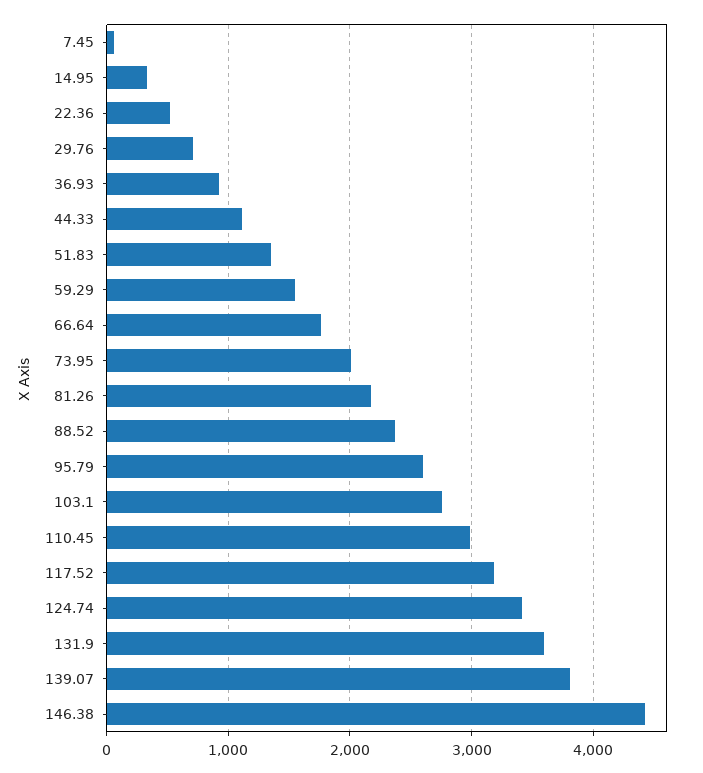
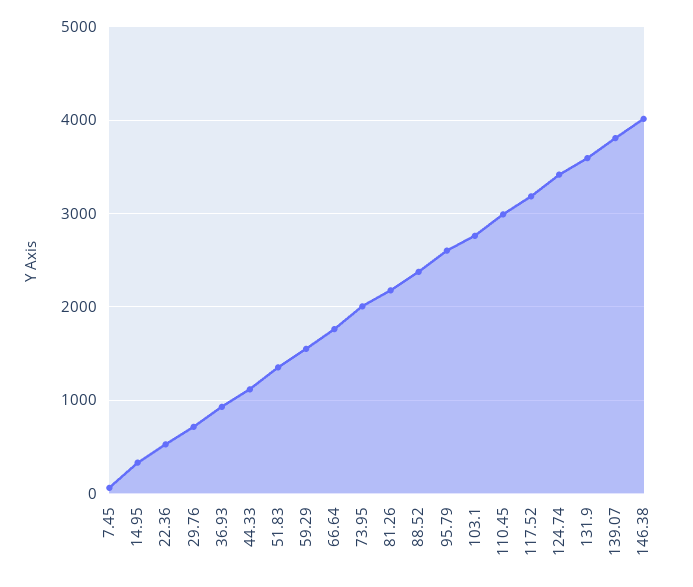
  {
    "7.45": 100,
    "14.95": 300,
    "22.36": 500,
    "29.76": 700,
    "36.93": 900,
    "44.33": 1100,
    "51.83": 1400,
    "59.29": 1500,
    "66.64": 1800,
    "73.95": 2000,
    "81.26": 2200,
    "88.52": 2400,
    "95.79": 2600,
    "103.1": 2800,
    "110.45": 3000,
    "117.52": 3200,
    "124.74": 3400,
    "131.9": 3600,
    "139.07": 3800,
-   "146.38": 4400
+   "146.38": 4000
  }

